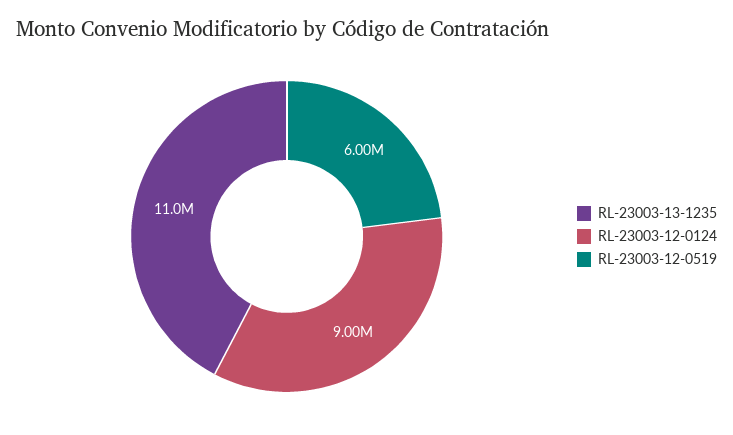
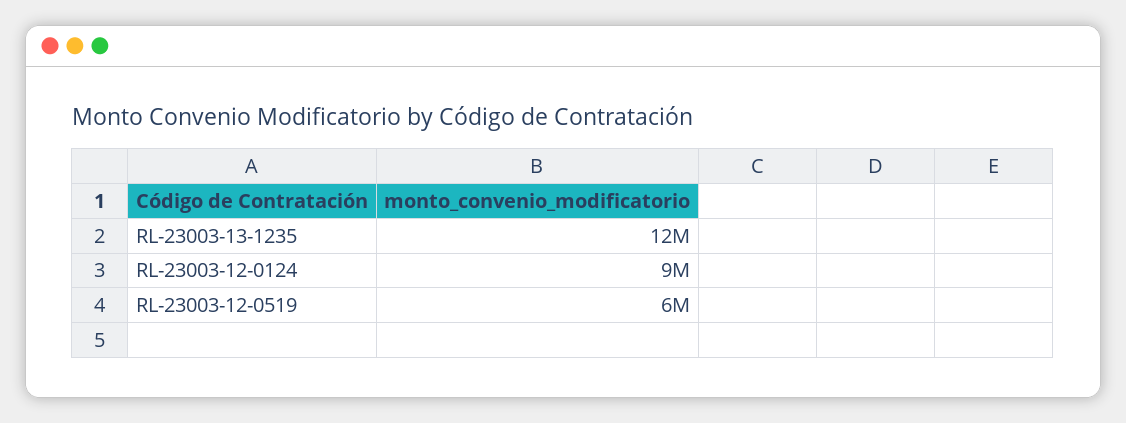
  {
-   "RL-23003-13-1235": 11000000,
+   "RL-23003-13-1235": 12000000,
    "RL-23003-12-0124": 9000000,
    "RL-23003-12-0519": 6000000
  }

